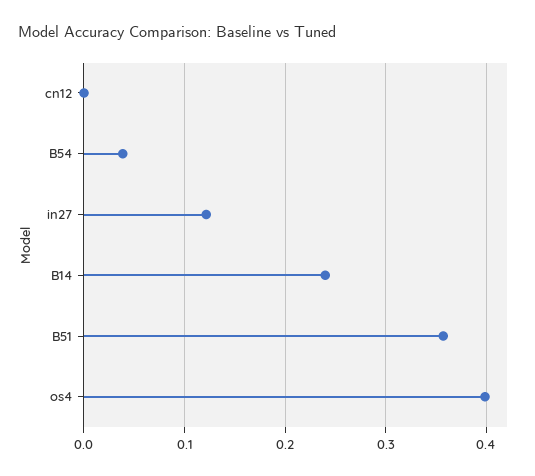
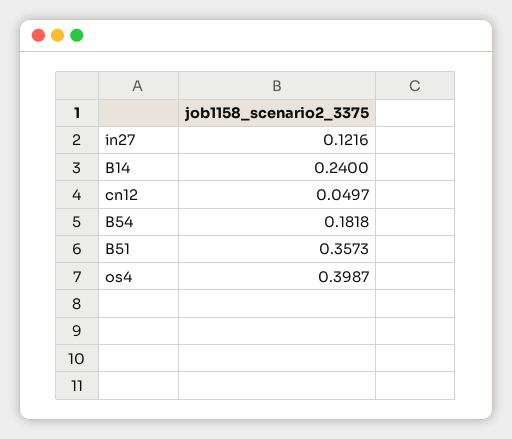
  {
-   "cn12": 0,
+   "cn12": 0.0497,
-   "B54": 0.04,
+   "B54": 0.1818,
    "in27": 0.1216,
    "B14": 0.24,
    "B51": 0.3573,
    "os4": 0.3987
  }

